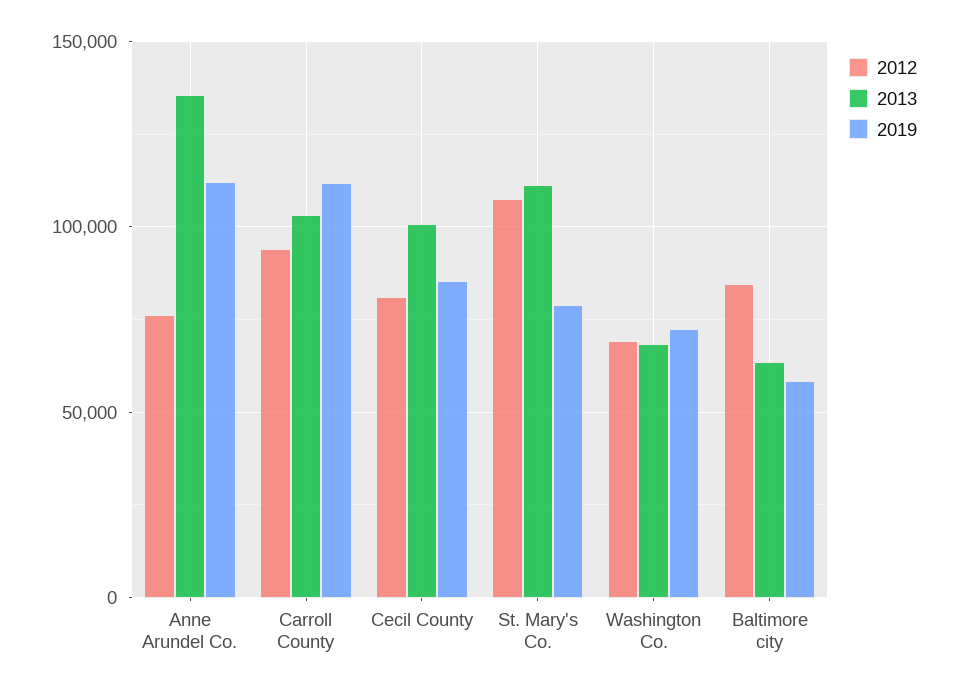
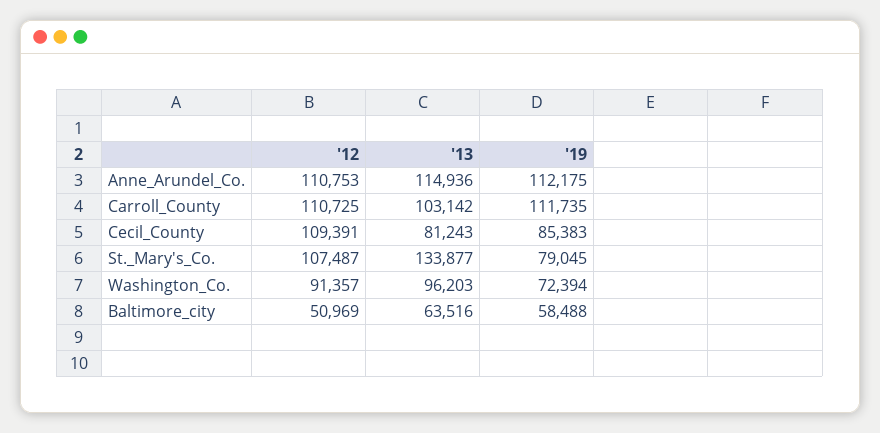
  {
    "2012": {
-     "Anne Arundel Co.": 75000,
+     "Anne Arundel Co.": 110753,
-     "Carroll County": 95000,
+     "Carroll County": 110725,
-     "Cecil County": 80000,
+     "Cecil County": 109391,
      "St. Mary's Co.": 107487,
-     "Washington Co.": 70000,
+     "Washington Co.": 91357,
-     "Baltimore city": 85000
+     "Baltimore city": 50969
    },
    "2013": {
-     "Anne Arundel Co.": 135000,
+     "Anne Arundel Co.": 114936,
      "Carroll County": 103142,
-     "Cecil County": 100000,
+     "Cecil County": 81243,
-     "St. Mary's Co.": 110000,
+     "St. Mary's Co.": 133877,
-     "Washington Co.": 70000,
+     "Washington Co.": 96203,
      "Baltimore city": 63516
    },
    "2019": {
      "Anne Arundel Co.": 112175,
      "Carroll County": 111735,
      "Cecil County": 85383,
      "St. Mary's Co.": 79045,
      "Washington Co.": 72394,
      "Baltimore city": 58488
    }
  }

